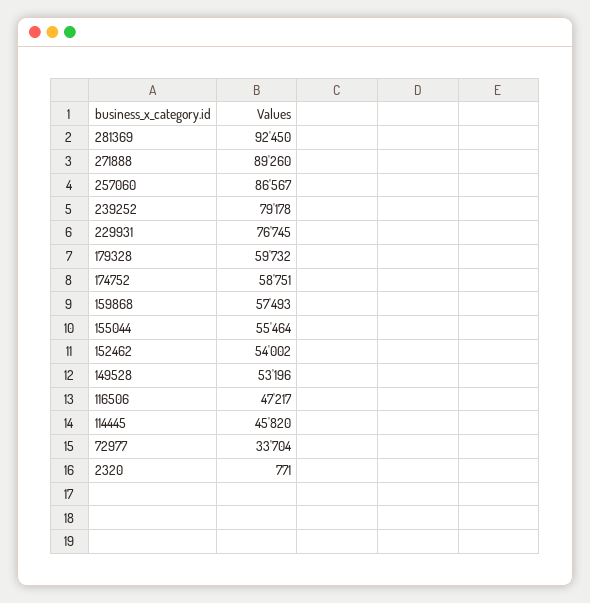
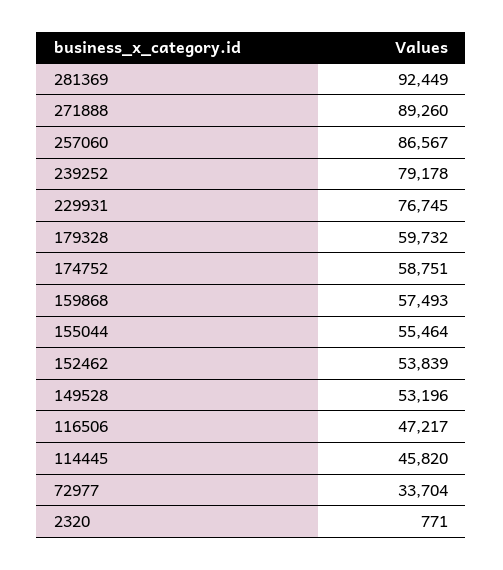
  {
-   "281369": 92450,
+   "281369": 92449,
    "271888": 89260,
    "257060": 86567,
    "239252": 79178,
    "229931": 76745,
    "179328": 59732,
    "174752": 58751,
    "159868": 57493,
    "155044": 55464,
-   "152462": 54002,
+   "152462": 53839,
    "149528": 53196,
    "116506": 47217,
    "114445": 45820,
    "72977": 33704,
    "2320": 771
  }

